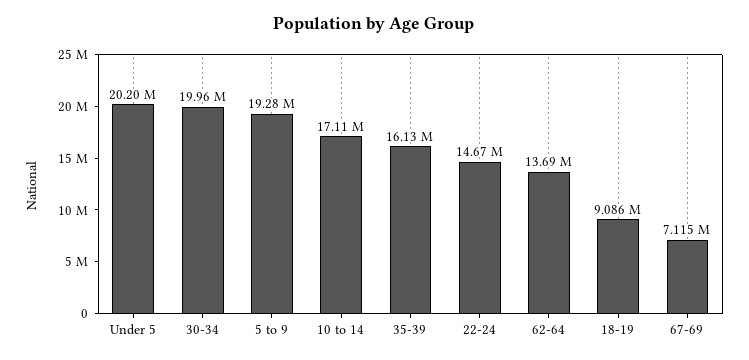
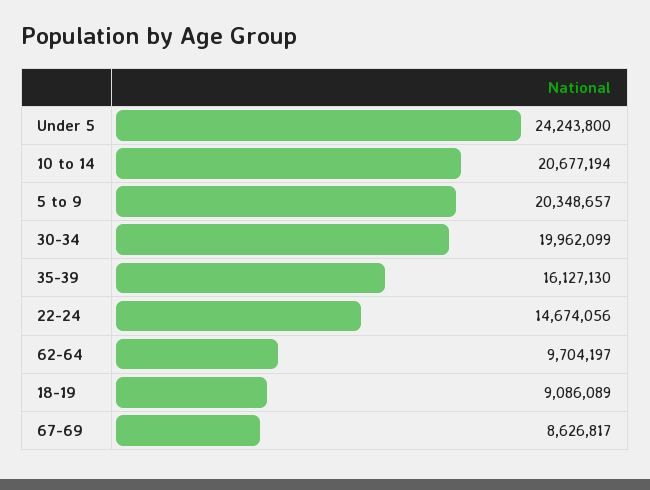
  {
-   "Under 5": 20200000,
+   "Under 5": 24243800,
    "30-34": 19962099,
-   "5 to 9": 19280000,
+   "5 to 9": 20348657,
-   "10 to 14": 17110000,
+   "10 to 14": 20677194,
    "35-39": 16127130,
    "22-24": 14674056,
-   "62-64": 13690000,
+   "62-64": 9704197,
    "18-19": 9086089,
-   "67-69": 7115000
+   "67-69": 8626817
  }

